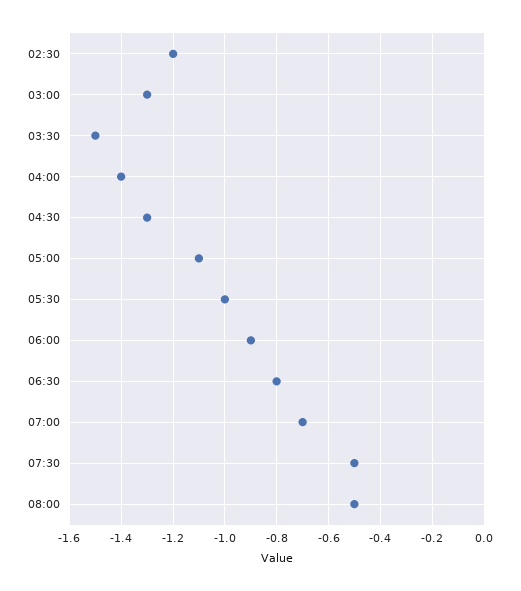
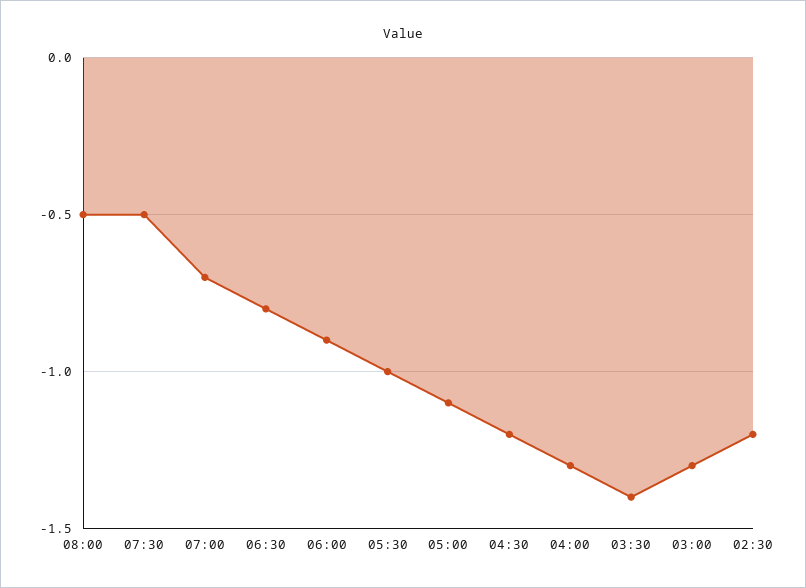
  {
    "02:30": -1.2,
    "03:00": -1.3,
-   "03:30": -1.5,
+   "03:30": -1.4,
-   "04:00": -1.4,
+   "04:00": -1.3,
-   "04:30": -1.3,
+   "04:30": -1.2,
    "05:00": -1.1,
    "05:30": -1,
    "06:00": -0.9,
    "06:30": -0.8,
    "07:00": -0.7,
    "07:30": -0.5,
    "08:00": -0.5
  }

